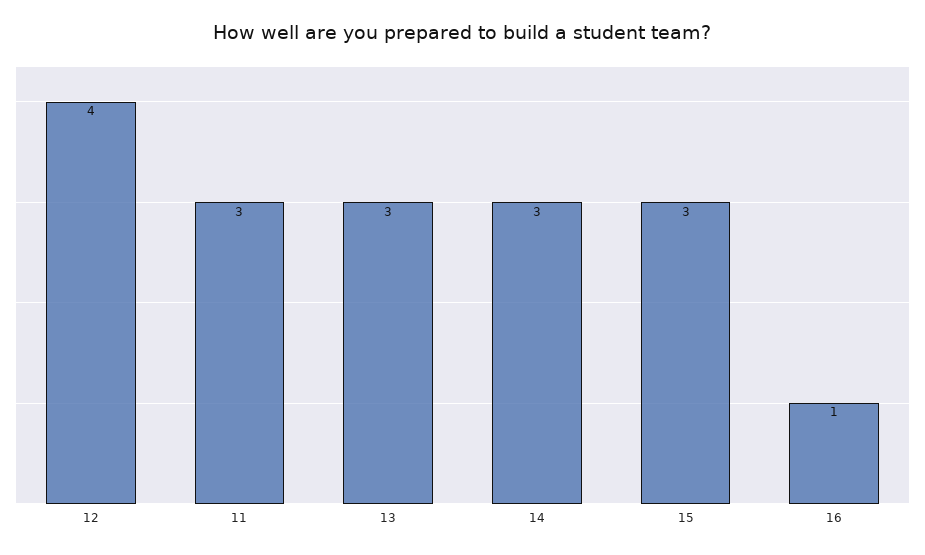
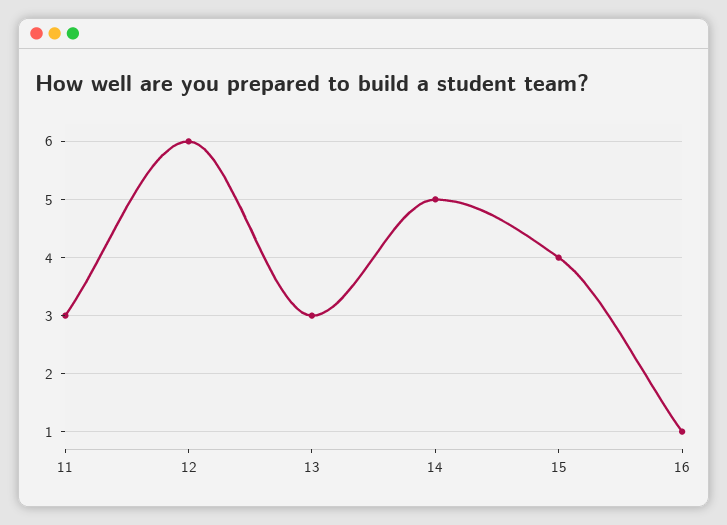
  {
-   "12": 4,
+   "12": 6,
    "11": 3,
    "13": 3,
-   "14": 3,
+   "14": 5,
-   "15": 3,
+   "15": 4,
    "16": 1
  }

